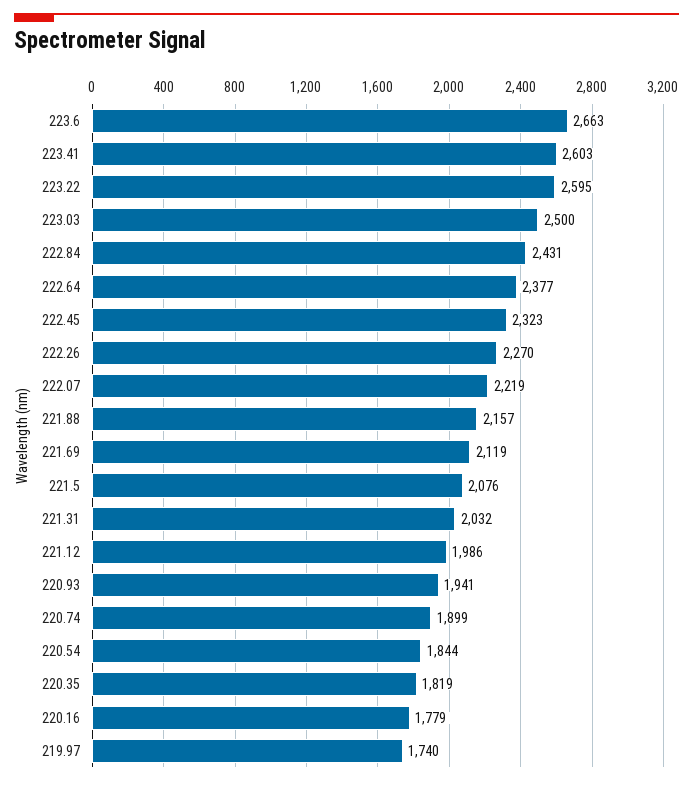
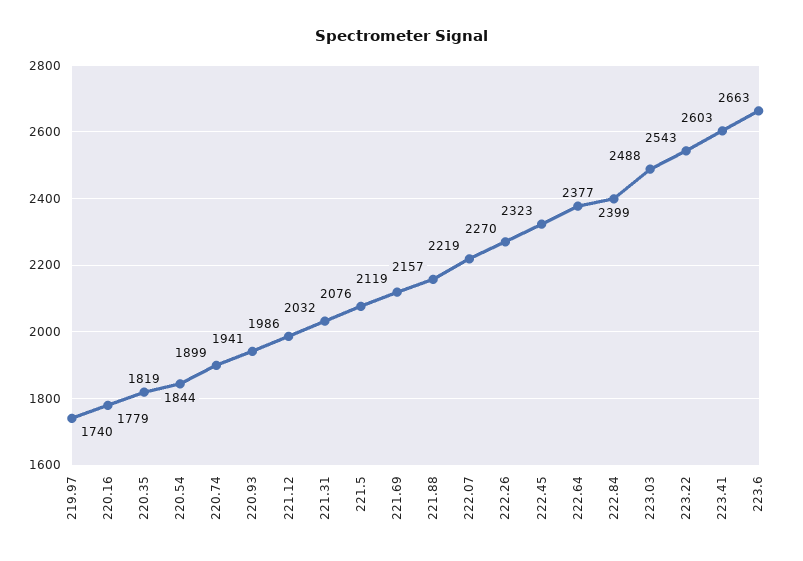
  {
    "223.6": 2663,
    "223.41": 2603,
-   "223.22": 2595,
+   "223.22": 2543,
-   "223.03": 2500,
+   "223.03": 2488,
-   "222.84": 2431,
+   "222.84": 2399,
    "222.64": 2377,
    "222.45": 2323,
    "222.26": 2270,
    "222.07": 2219,
    "221.88": 2157,
    "221.69": 2119,
    "221.5": 2076,
    "221.31": 2032,
    "221.12": 1986,
    "220.93": 1941,
    "220.74": 1899,
    "220.54": 1844,
    "220.35": 1819,
    "220.16": 1779,
    "219.97": 1740
  }

